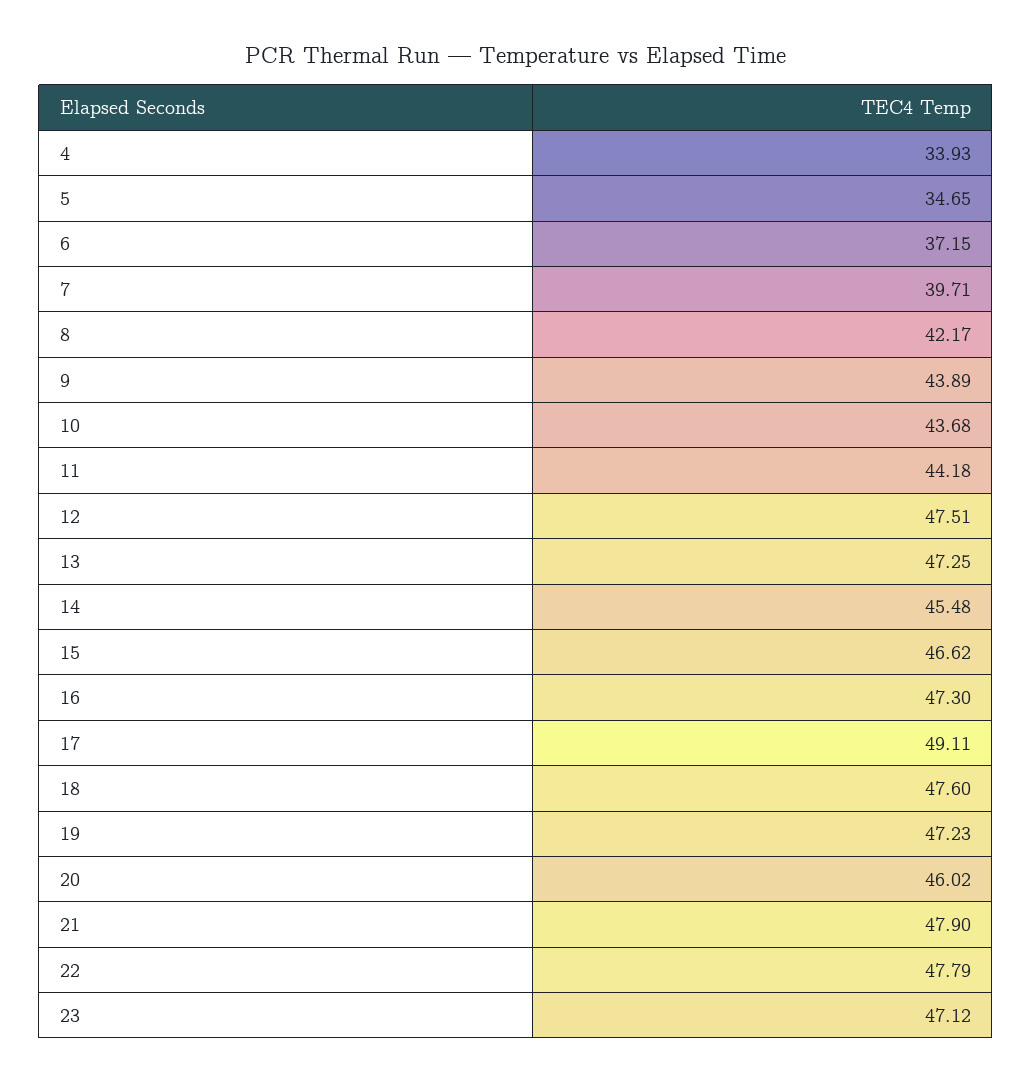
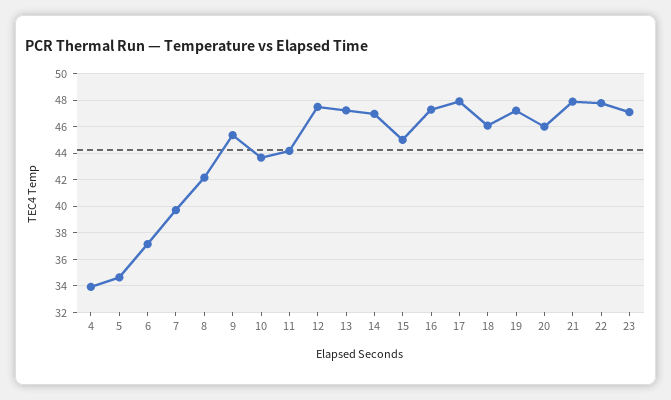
  {
    "4": 33.93,
    "5": 34.65,
    "6": 37.15,
    "7": 39.71,
    "8": 42.17,
-   "9": 43.89,
+   "9": 45.5,
    "10": 43.68,
    "11": 44.18,
    "12": 47.51,
    "13": 47.25,
-   "14": 45.48,
+   "14": 47,
-   "15": 46.62,
+   "15": 45,
    "16": 47.3,
-   "17": 49.11,
+   "17": 48,
-   "18": 47.6,
+   "18": 46,
    "19": 47.23,
    "20": 46.02,
    "21": 47.9,
    "22": 47.79,
    "23": 47.12
  }

